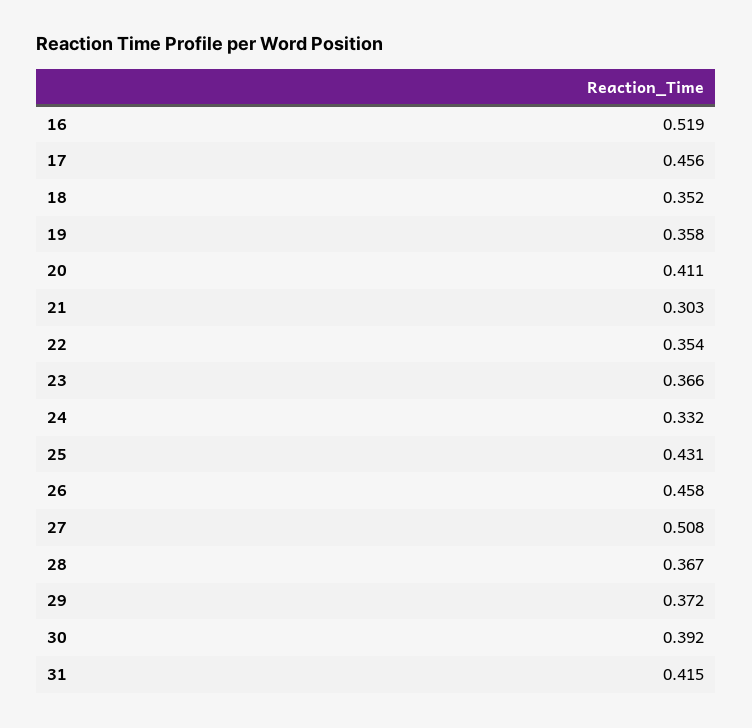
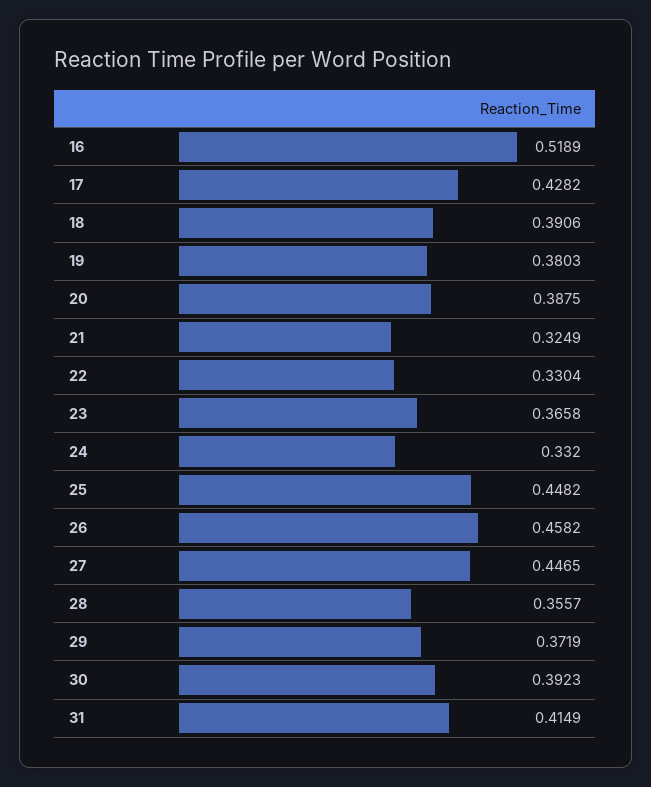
  {
    "16": 0.5189,
-   "17": 0.456,
+   "17": 0.4282,
-   "18": 0.352,
+   "18": 0.3906,
-   "19": 0.358,
+   "19": 0.3803,
-   "20": 0.411,
+   "20": 0.3875,
-   "21": 0.303,
+   "21": 0.3249,
-   "22": 0.354,
+   "22": 0.3304,
    "23": 0.3658,
    "24": 0.332,
-   "25": 0.431,
+   "25": 0.4482,
    "26": 0.4582,
-   "27": 0.508,
+   "27": 0.4465,
-   "28": 0.367,
+   "28": 0.3557,
    "29": 0.3719,
    "30": 0.3923,
    "31": 0.4149
  }

